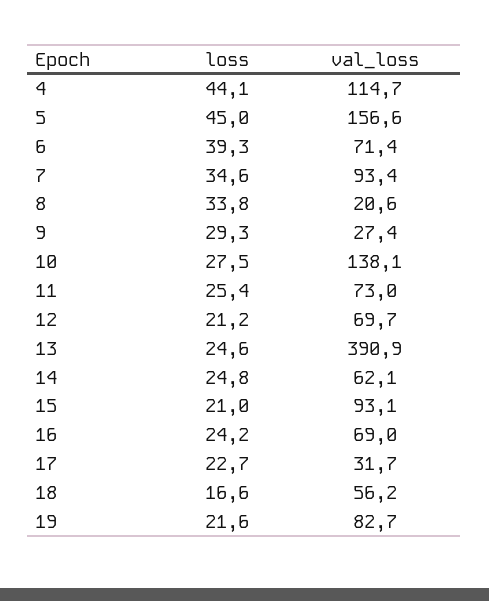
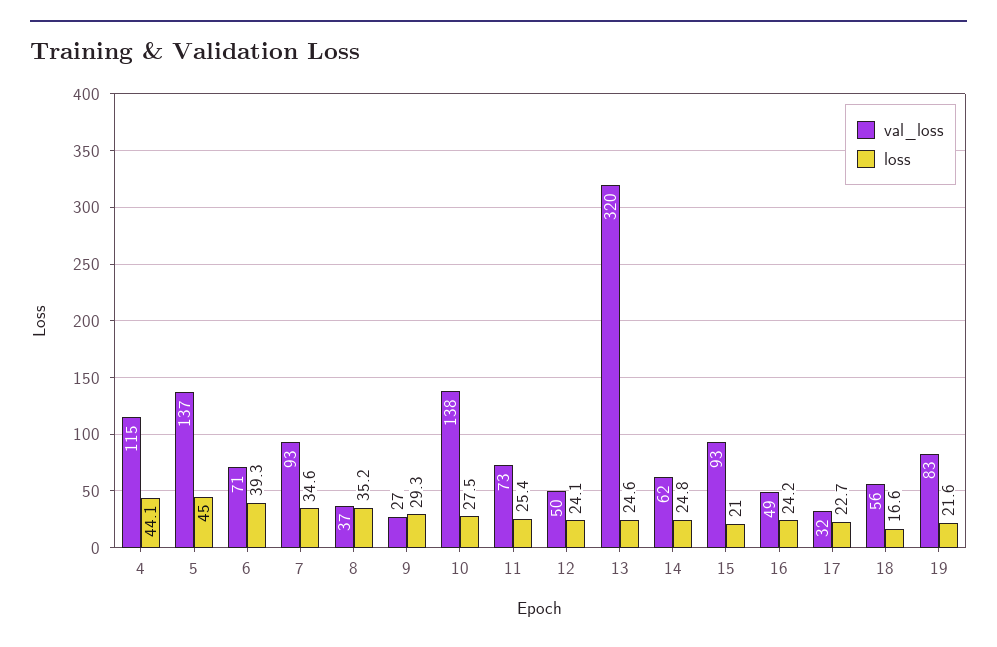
  {
    "loss": {
      "4": 44.1,
      "5": 45,
      "6": 39.3,
      "7": 34.6,
-     "8": 33.8,
+     "8": 35.2,
      "9": 29.3,
      "10": 27.5,
      "11": 25.4,
-     "12": 21.2,
+     "12": 24.1,
      "13": 24.6,
      "14": 24.8,
      "15": 21,
      "16": 24.2,
      "17": 22.7,
      "18": 16.6,
      "19": 21.6
    },
    "val_loss": {
      "4": 114.7,
-     "5": 156.6,
+     "5": 137,
      "6": 71.4,
      "7": 93.4,
-     "8": 20.6,
+     "8": 37,
      "9": 27.4,
      "10": 138.1,
      "11": 73,
-     "12": 69.7,
+     "12": 50,
-     "13": 390.9,
+     "13": 320,
      "14": 62.1,
      "15": 93.1,
-     "16": 69,
+     "16": 49,
      "17": 31.7,
      "18": 56.2,
      "19": 82.7
    }
  }

